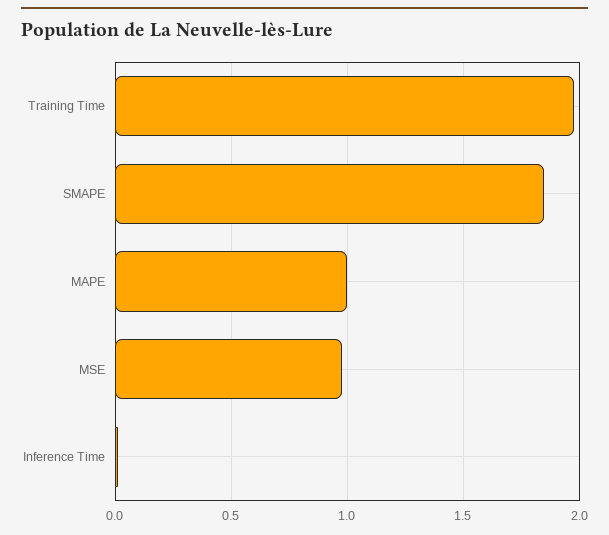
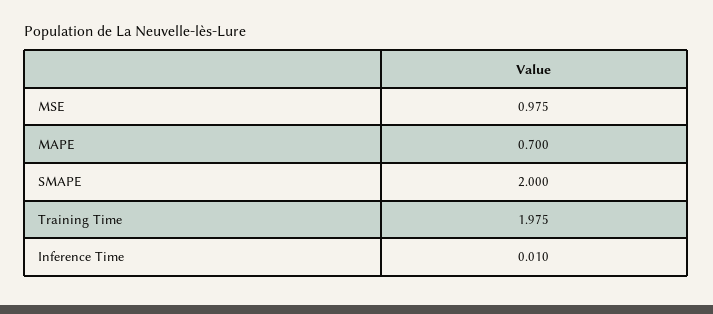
  {
    "Training Time": 1.975,
-   "SMAPE": 1.85,
+   "SMAPE": 2,
-   "MAPE": 1,
+   "MAPE": 0.7,
    "MSE": 0.975,
    "Inference Time": 0.01
  }

